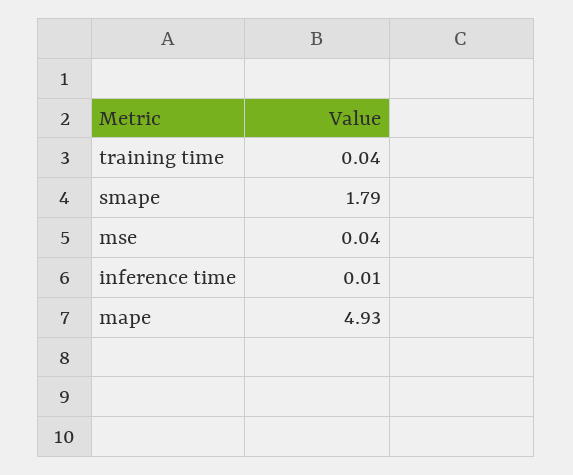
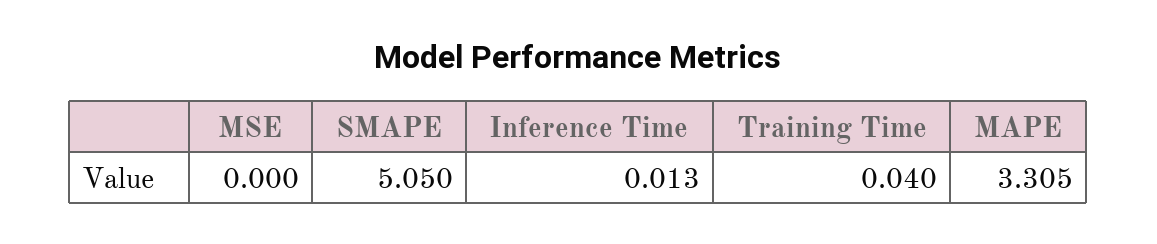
  {
    "training time": 0.04,
-   "smape": 1.79,
+   "smape": 5.05,
-   "mse": 0.04,
+   "mse": 0,
    "inference time": 0.013,
-   "mape": 4.93
+   "mape": 3.305
  }

